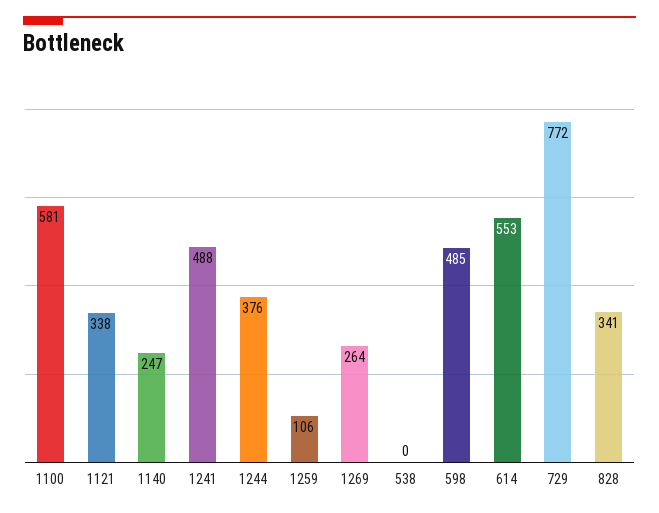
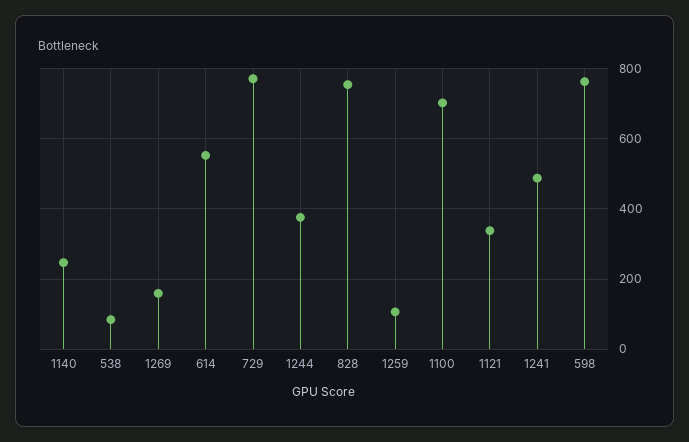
  {
-   "1100": 581,
+   "1100": 700,
    "1121": 338,
    "1140": 247,
    "1241": 488,
    "1244": 376,
    "1259": 106,
-   "1269": 264,
+   "1269": 160,
-   "538": 0,
+   "538": 80,
-   "598": 485,
+   "598": 760,
    "614": 553,
    "729": 772,
-   "828": 341
+   "828": 760
  }

